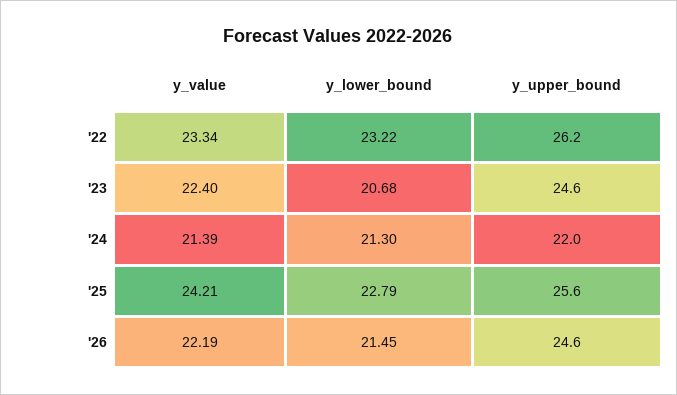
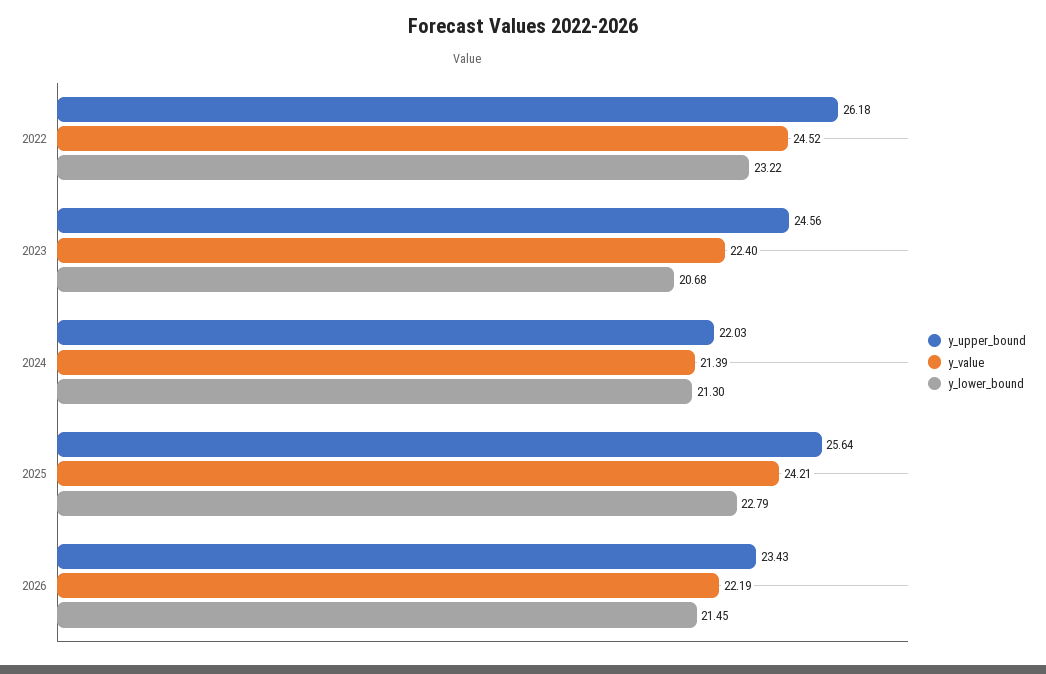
  {
    "y_value": {
-     "'22": 23.34,
+     "'22": 24.52,
      "'23": 22.4,
      "'24": 21.39,
      "'25": 24.21,
      "'26": 22.19
    },
    "y_lower_bound": {
      "'22": 23.22,
      "'23": 20.68,
      "'24": 21.3,
      "'25": 22.79,
      "'26": 21.45
    },
    "y_upper_bound": {
      "'22": 26.18,
      "'23": 24.56,
      "'24": 22.03,
      "'25": 25.64,
-     "'26": 24.6
+     "'26": 23.43
    }
  }

